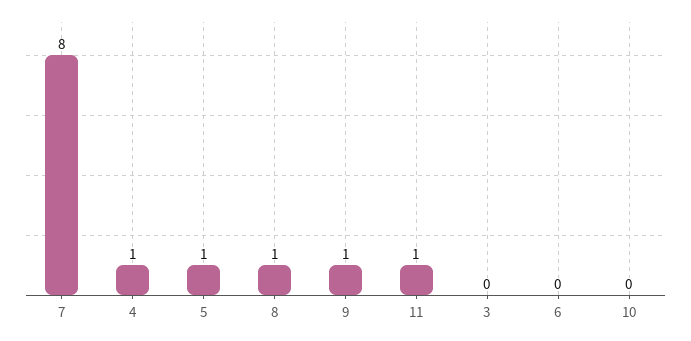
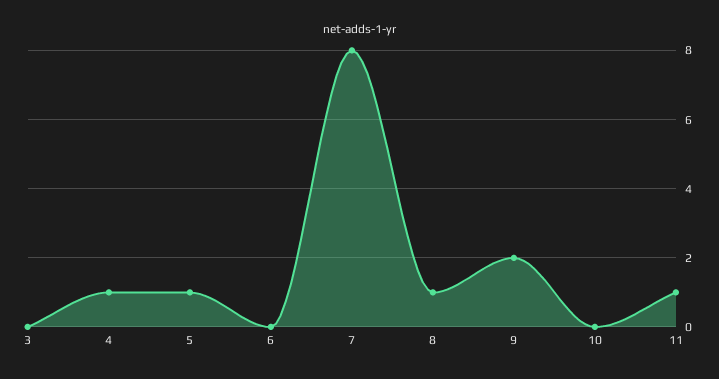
  {
    "7": 8,
    "4": 1,
    "5": 1,
    "8": 1,
-   "9": 1,
+   "9": 2,
    "11": 1,
    "3": 0,
    "6": 0,
    "10": 0
  }

